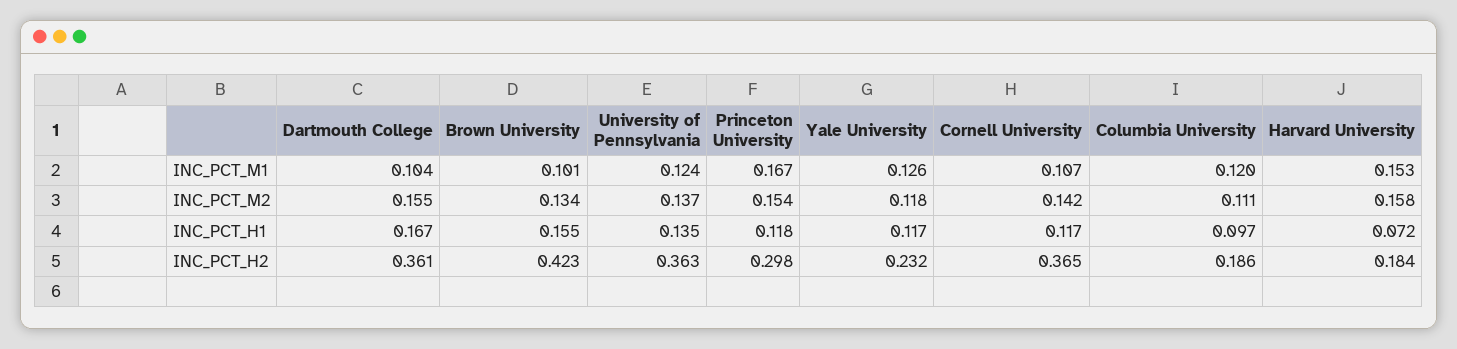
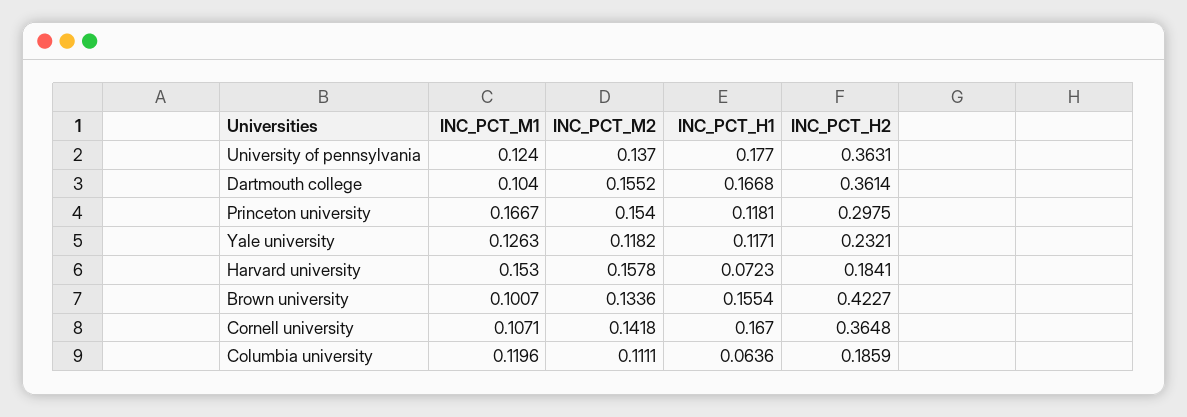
  {
    "Dartmouth College": {
      "INC_PCT_M1": 0.104,
      "INC_PCT_M2": 0.1552,
      "INC_PCT_H1": 0.1668,
      "INC_PCT_H2": 0.3614
    },
    "Brown University": {
      "INC_PCT_M1": 0.1007,
      "INC_PCT_M2": 0.1336,
      "INC_PCT_H1": 0.1554,
      "INC_PCT_H2": 0.4227
    },
    "University of Pennsylvania": {
      "INC_PCT_M1": 0.124,
      "INC_PCT_M2": 0.137,
-     "INC_PCT_H1": 0.135,
+     "INC_PCT_H1": 0.177,
      "INC_PCT_H2": 0.3631
    },
    "Princeton University": {
      "INC_PCT_M1": 0.1667,
      "INC_PCT_M2": 0.154,
      "INC_PCT_H1": 0.1181,
      "INC_PCT_H2": 0.2975
    },
    "Yale University": {
      "INC_PCT_M1": 0.1263,
      "INC_PCT_M2": 0.1182,
      "INC_PCT_H1": 0.1171,
      "INC_PCT_H2": 0.2321
    },
    "Cornell University": {
      "INC_PCT_M1": 0.1071,
      "INC_PCT_M2": 0.1418,
-     "INC_PCT_H1": 0.117,
+     "INC_PCT_H1": 0.167,
      "INC_PCT_H2": 0.3648
    },
    "Columbia University": {
      "INC_PCT_M1": 0.1196,
      "INC_PCT_M2": 0.1111,
-     "INC_PCT_H1": 0.097,
+     "INC_PCT_H1": 0.0636,
      "INC_PCT_H2": 0.1859
    },
    "Harvard University": {
      "INC_PCT_M1": 0.153,
      "INC_PCT_M2": 0.1578,
      "INC_PCT_H1": 0.0723,
      "INC_PCT_H2": 0.1841
    }
  }

